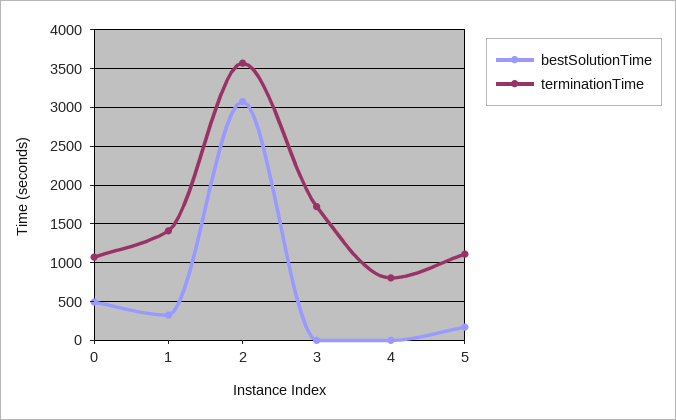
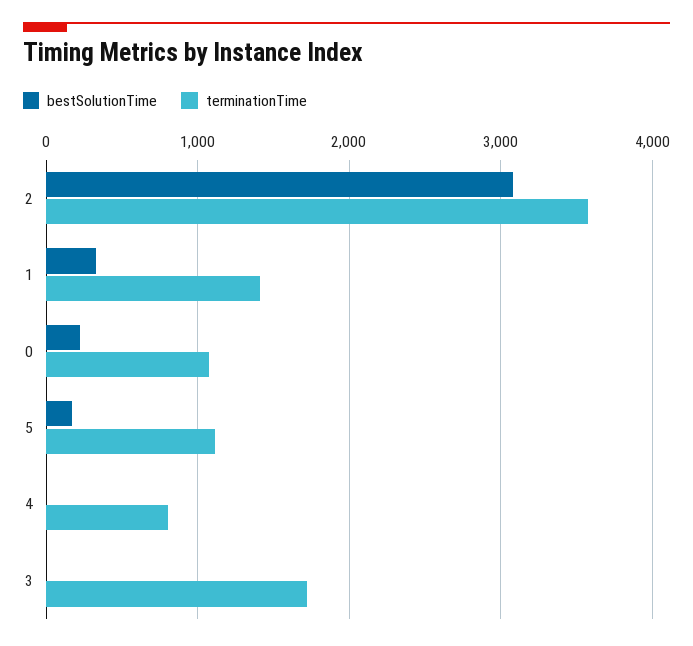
  {
    "bestSolutionTime": {
-     "0": 500,
+     "0": 200,
      "1": 300,
      "2": 3100,
      "3": 0,
      "4": 0,
      "5": 200
    },
    "terminationTime": {
      "0": 1100,
      "1": 1400,
      "2": 3600,
      "3": 1700,
      "4": 800,
      "5": 1100
    }
  }

